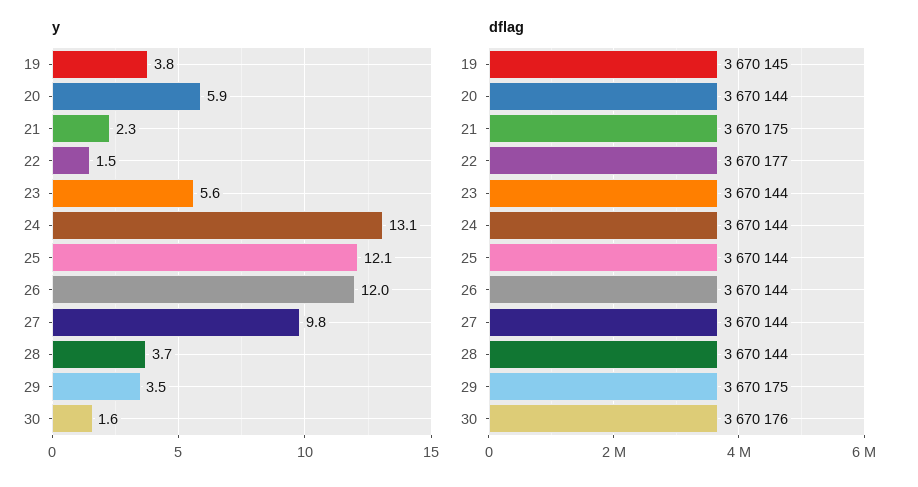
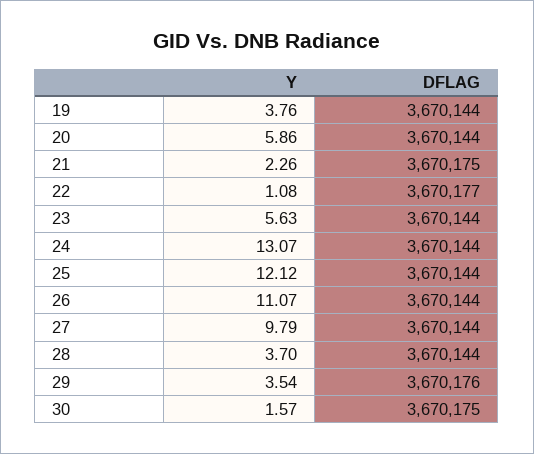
  {
    "y": {
      "19": 3.76,
      "20": 5.86,
      "21": 2.26,
-     "22": 1.5,
+     "22": 1.08,
      "23": 5.63,
      "24": 13.07,
      "25": 12.12,
-     "26": 12,
+     "26": 11.07,
      "27": 9.79,
      "28": 3.7,
      "29": 3.54,
      "30": 1.57
    },
    "dflag": {
-     "19": 3670145,
+     "19": 3670144,
      "20": 3670144,
      "21": 3670175,
      "22": 3670177,
      "23": 3670144,
      "24": 3670144,
      "25": 3670144,
      "26": 3670144,
      "27": 3670144,
      "28": 3670144,
-     "29": 3670175,
+     "29": 3670176,
-     "30": 3670176
+     "30": 3670175
    }
  }

